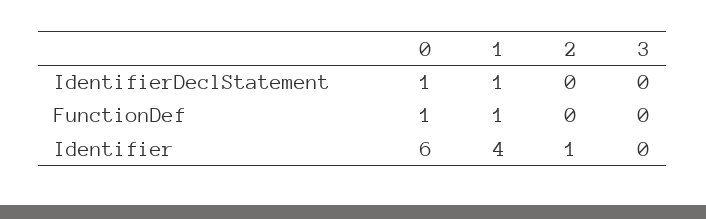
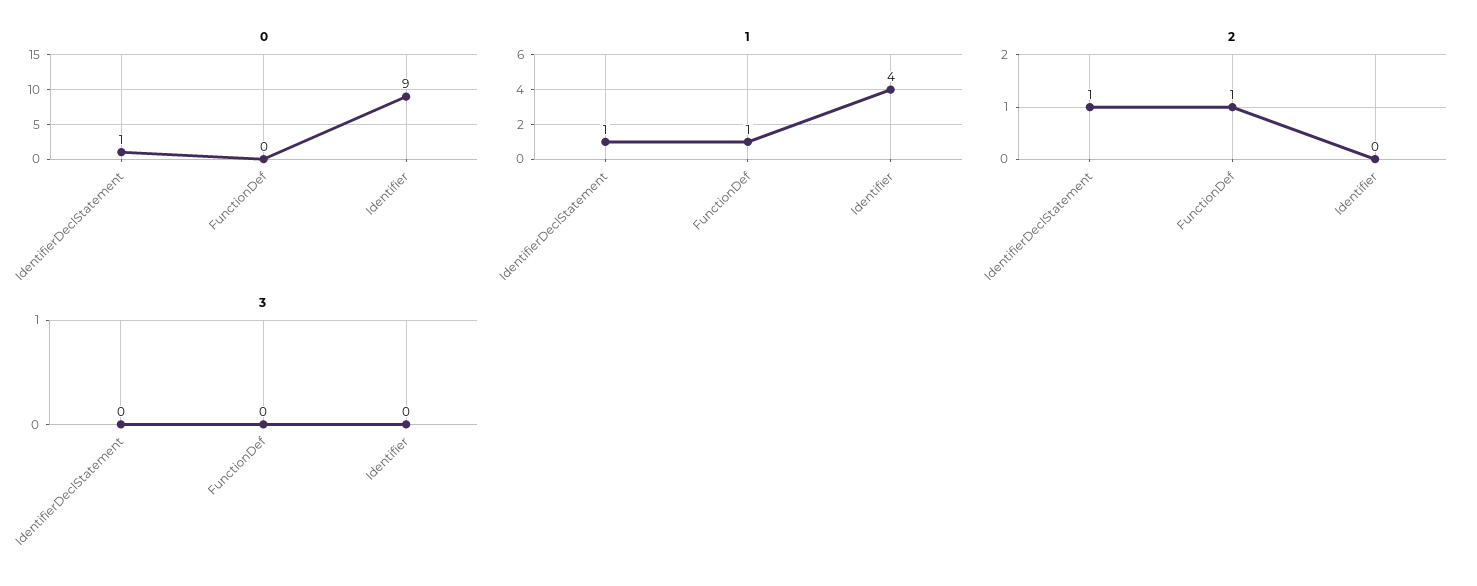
  {
    "0": {
      "IdentifierDeclStatement": 1,
-     "FunctionDef": 1,
+     "FunctionDef": 0,
-     "Identifier": 6
+     "Identifier": 9
    },
    "1": {
      "IdentifierDeclStatement": 1,
      "FunctionDef": 1,
      "Identifier": 4
    },
    "2": {
-     "IdentifierDeclStatement": 0,
+     "IdentifierDeclStatement": 1,
-     "FunctionDef": 0,
+     "FunctionDef": 1,
-     "Identifier": 1
+     "Identifier": 0
    },
    "3": {
      "IdentifierDeclStatement": 0,
      "FunctionDef": 0,
      "Identifier": 0
    }
  }

